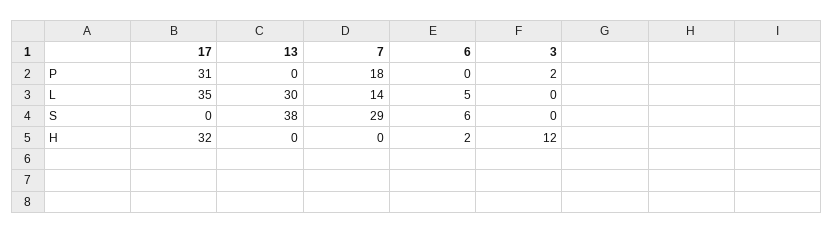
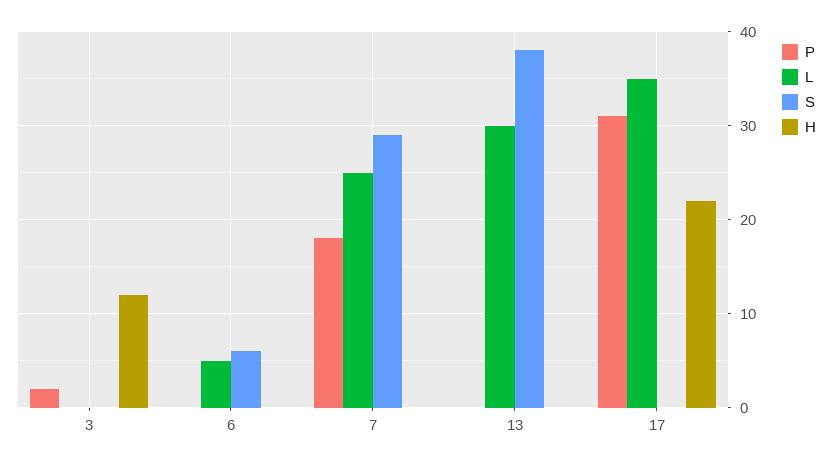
  {
    "P": {
      "17": 31,
      "13": 0,
      "7": 18,
      "6": 0,
      "3": 2
    },
    "L": {
      "17": 35,
      "13": 30,
-     "7": 14,
+     "7": 25,
      "6": 5,
      "3": 0
    },
    "S": {
      "17": 0,
      "13": 38,
      "7": 29,
      "6": 6,
      "3": 0
    },
    "H": {
-     "17": 32,
+     "17": 22,
      "13": 0,
      "7": 0,
-     "6": 2,
+     "6": 0,
      "3": 12
    }
  }

